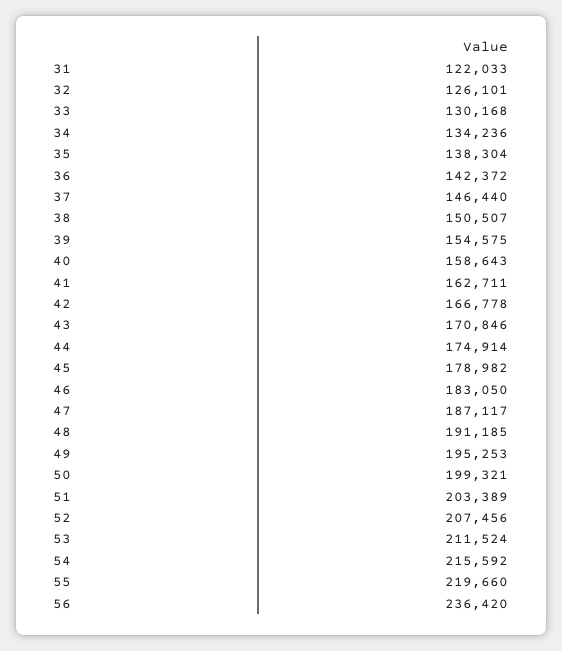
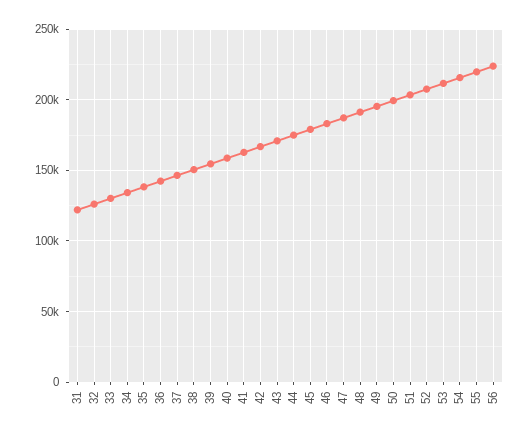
  {
    "31": 122033,
    "32": 126101,
    "33": 130168,
    "34": 134236,
    "35": 138304,
    "36": 142372,
    "37": 146440,
    "38": 150507,
    "39": 154575,
    "40": 158643,
    "41": 162711,
    "42": 166778,
    "43": 170846,
    "44": 174914,
    "45": 178982,
    "46": 183050,
    "47": 187117,
    "48": 191185,
    "49": 195253,
    "50": 199321,
    "51": 203389,
    "52": 207456,
    "53": 211524,
    "54": 215592,
    "55": 219660,
-   "56": 236420
+   "56": 225000
  }

